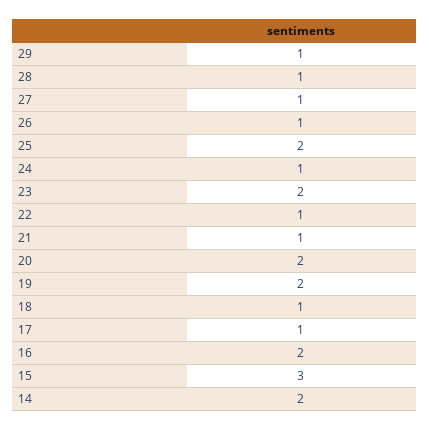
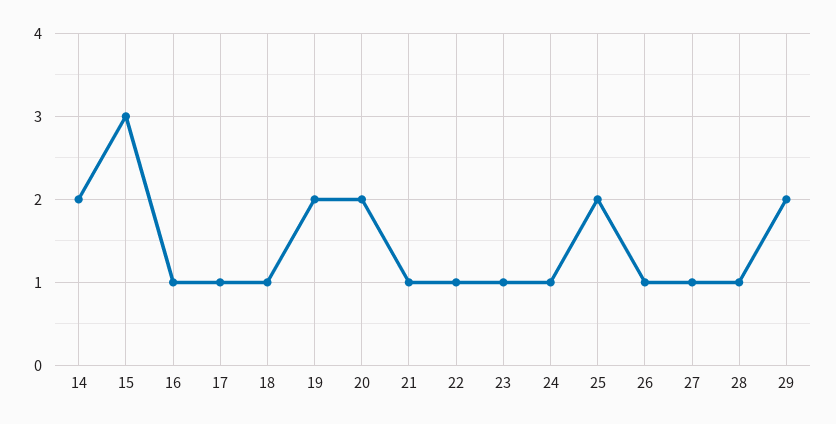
  {
-   "29": 1,
+   "29": 2,
    "28": 1,
    "27": 1,
    "26": 1,
    "25": 2,
    "24": 1,
-   "23": 2,
+   "23": 1,
    "22": 1,
    "21": 1,
    "20": 2,
    "19": 2,
    "18": 1,
    "17": 1,
-   "16": 2,
+   "16": 1,
    "15": 3,
    "14": 2
  }

